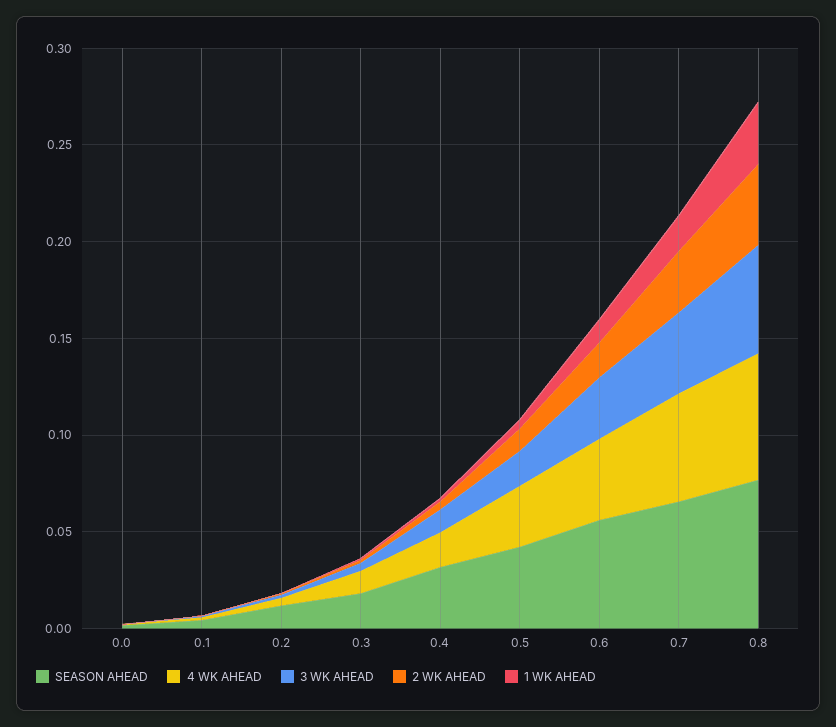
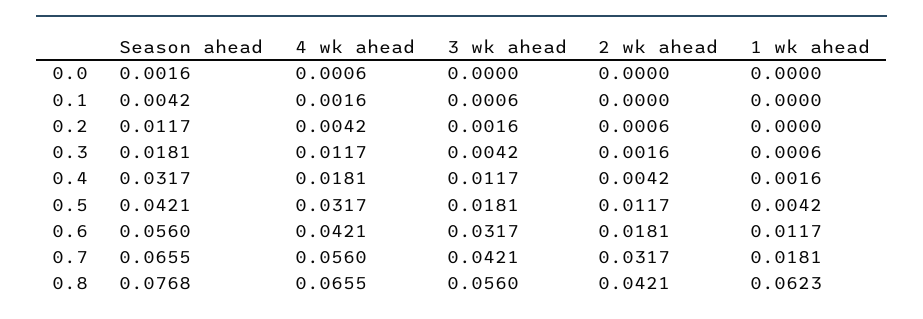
  {
    "SEASON AHEAD": {
      "0.0": 0.0016,
      "0.1": 0.0042,
      "0.2": 0.0117,
      "0.3": 0.0181,
      "0.4": 0.0317,
      "0.5": 0.0421,
      "0.6": 0.056,
      "0.7": 0.0655,
      "0.8": 0.0768
    },
    "4 WK AHEAD": {
      "0.0": 0.0006,
      "0.1": 0.0016,
      "0.2": 0.0042,
      "0.3": 0.0117,
      "0.4": 0.0181,
      "0.5": 0.0317,
      "0.6": 0.0421,
      "0.7": 0.056,
      "0.8": 0.0655
    },
    "3 WK AHEAD": {
      "0.0": 0,
      "0.1": 0.0006,
      "0.2": 0.0016,
      "0.3": 0.0042,
      "0.4": 0.0117,
      "0.5": 0.0181,
      "0.6": 0.0317,
      "0.7": 0.0421,
      "0.8": 0.056
    },
    "2 WK AHEAD": {
      "0.0": 0,
      "0.1": 0,
      "0.2": 0.0006,
      "0.3": 0.0016,
      "0.4": 0.0042,
      "0.5": 0.0117,
      "0.6": 0.0181,
      "0.7": 0.0317,
      "0.8": 0.0421
    },
    "1 WK AHEAD": {
      "0.0": 0,
      "0.1": 0,
      "0.2": 0,
      "0.3": 0.0006,
      "0.4": 0.0016,
      "0.5": 0.0042,
      "0.6": 0.0117,
      "0.7": 0.0181,
-     "0.8": 0.03
+     "0.8": 0.0623
    }
  }

